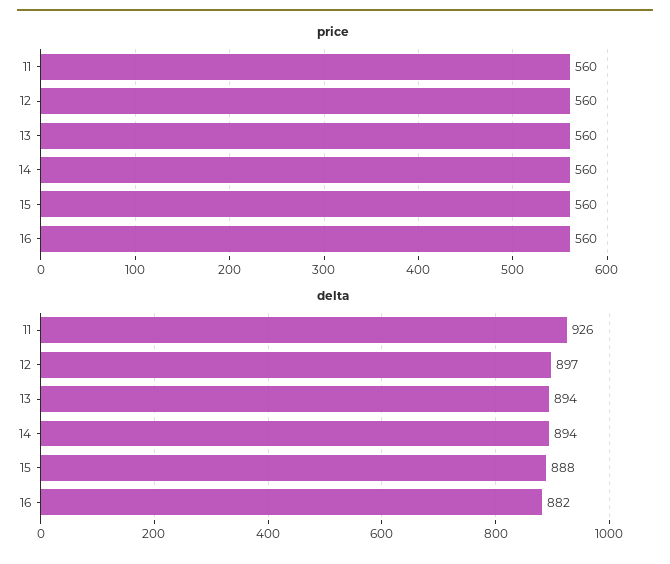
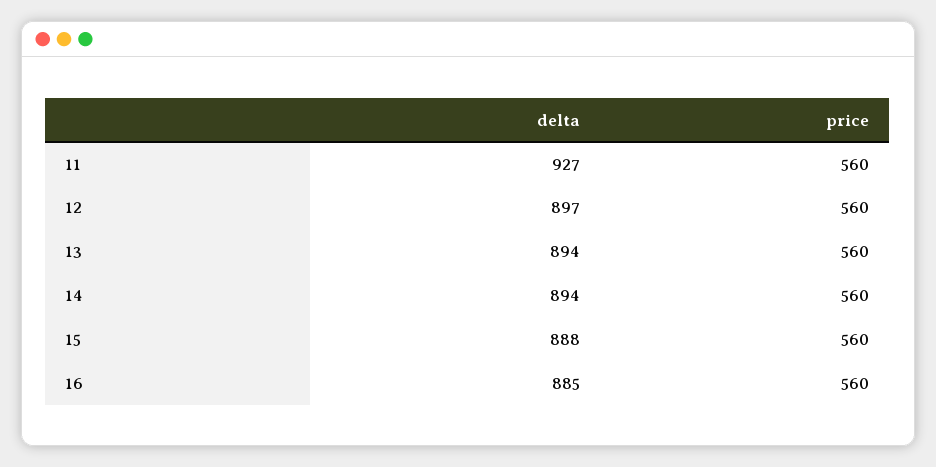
  {
    "price": {
      "11": 560,
      "12": 560,
      "13": 560,
      "14": 560,
      "15": 560,
      "16": 560
    },
    "delta": {
-     "11": 926,
+     "11": 927,
      "12": 897,
      "13": 894,
      "14": 894,
      "15": 888,
-     "16": 882
+     "16": 885
    }
  }

